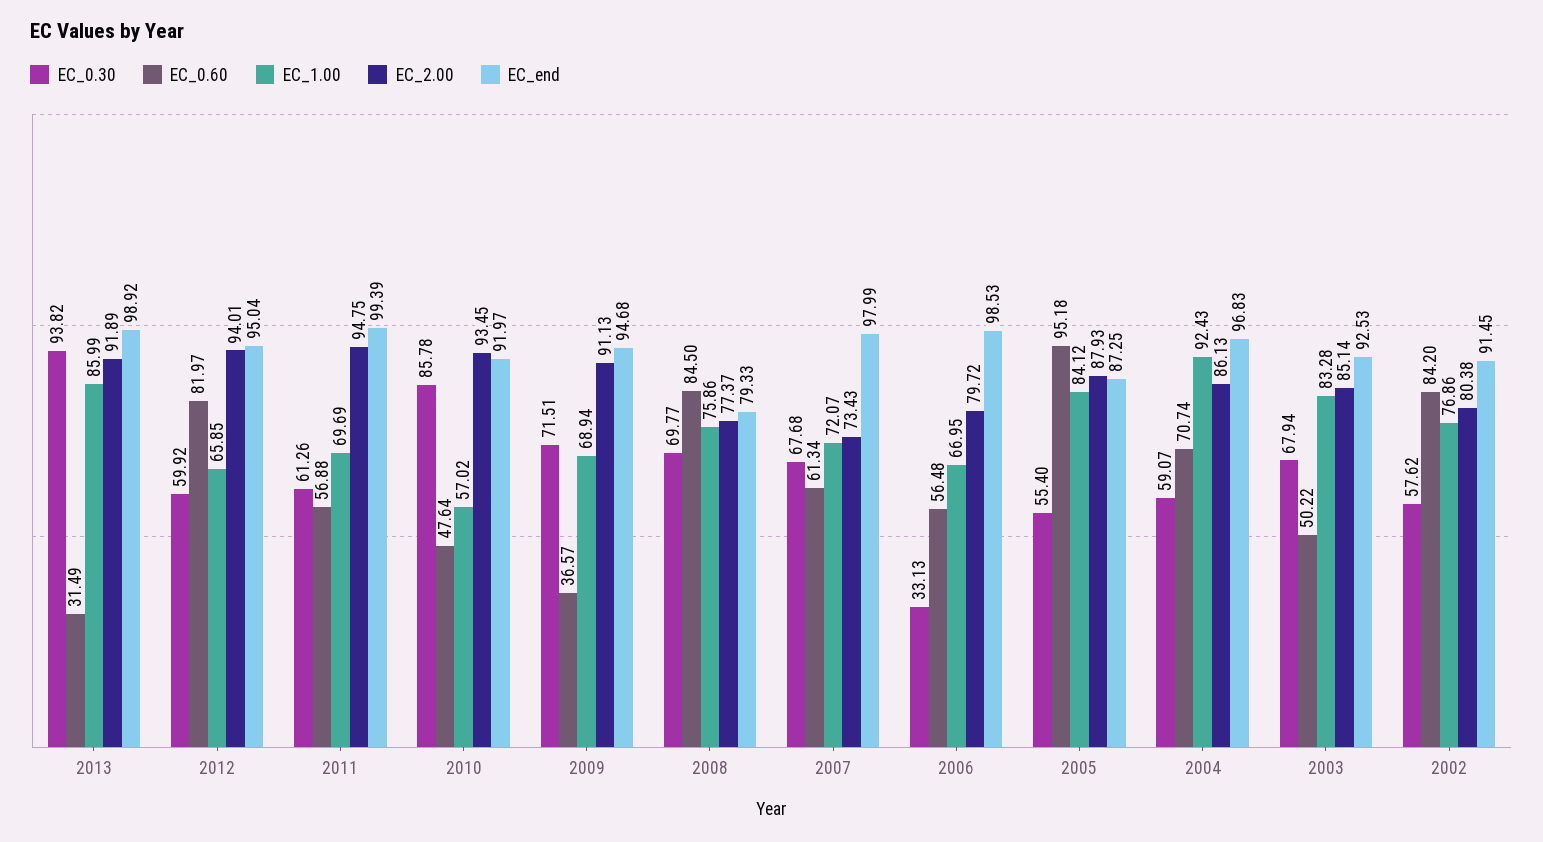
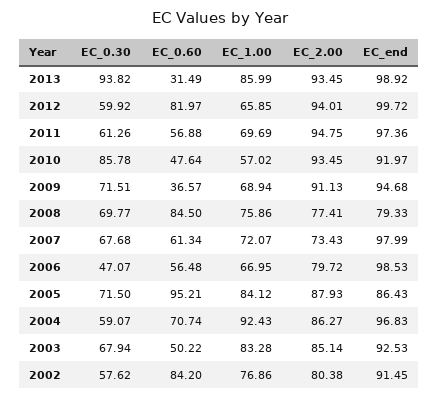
  {
    "EC_0.30": {
      "2013": 93.82,
      "2012": 59.92,
      "2011": 61.26,
      "2010": 85.78,
      "2009": 71.51,
      "2008": 69.77,
      "2007": 67.68,
-     "2006": 33.13,
+     "2006": 47.07,
-     "2005": 55.4,
+     "2005": 71.5,
      "2004": 59.07,
      "2003": 67.94,
      "2002": 57.62
    },
    "EC_0.60": {
      "2013": 31.49,
      "2012": 81.97,
      "2011": 56.88,
      "2010": 47.64,
      "2009": 36.57,
      "2008": 84.5,
      "2007": 61.34,
      "2006": 56.48,
-     "2005": 95.18,
+     "2005": 95.21,
      "2004": 70.74,
      "2003": 50.22,
      "2002": 84.2
    },
    "EC_1.00": {
      "2013": 85.99,
      "2012": 65.85,
      "2011": 69.69,
      "2010": 57.02,
      "2009": 68.94,
      "2008": 75.86,
      "2007": 72.07,
      "2006": 66.95,
      "2005": 84.12,
      "2004": 92.43,
      "2003": 83.28,
      "2002": 76.86
    },
    "EC_2.00": {
-     "2013": 91.89,
+     "2013": 93.45,
      "2012": 94.01,
      "2011": 94.75,
      "2010": 93.45,
      "2009": 91.13,
-     "2008": 77.37,
+     "2008": 77.41,
      "2007": 73.43,
      "2006": 79.72,
      "2005": 87.93,
-     "2004": 86.13,
+     "2004": 86.27,
      "2003": 85.14,
      "2002": 80.38
    },
    "EC_end": {
      "2013": 98.92,
-     "2012": 95.04,
+     "2012": 99.72,
-     "2011": 99.39,
+     "2011": 97.36,
      "2010": 91.97,
      "2009": 94.68,
      "2008": 79.33,
      "2007": 97.99,
      "2006": 98.53,
-     "2005": 87.25,
+     "2005": 86.43,
      "2004": 96.83,
      "2003": 92.53,
      "2002": 91.45
    }
  }

